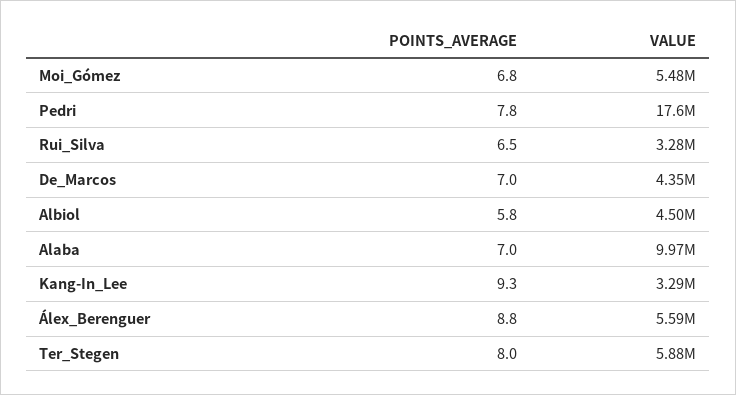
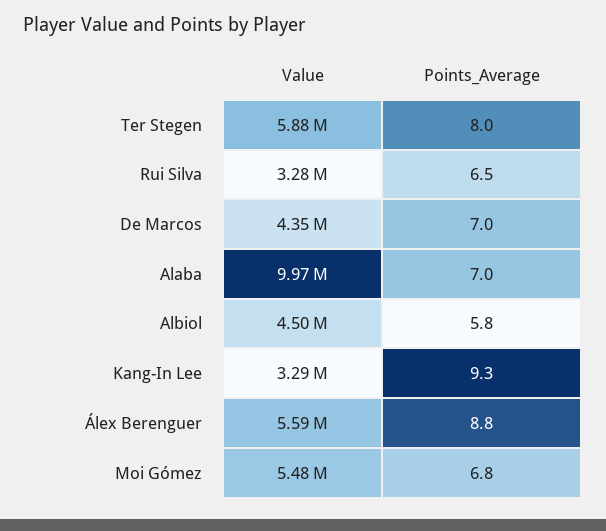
  {
    "POINTS_AVERAGE": {
      "Moi_Gómez": 6.8,
-     "Pedri": 7.8,
      "Rui_Silva": 6.5,
      "De_Marcos": 7,
      "Albiol": 5.8,
      "Alaba": 7,
      "Kang-In_Lee": 9.3,
      "Álex_Berenguer": 8.8,
      "Ter_Stegen": 8
    },
    "VALUE": {
      "Moi_Gómez": 5480000,
-     "Pedri": 17600000,
      "Rui_Silva": 3280000,
      "De_Marcos": 4350000,
      "Albiol": 4500000,
      "Alaba": 9970000,
      "Kang-In_Lee": 3290000,
      "Álex_Berenguer": 5590000,
      "Ter_Stegen": 5880000
    }
  }

